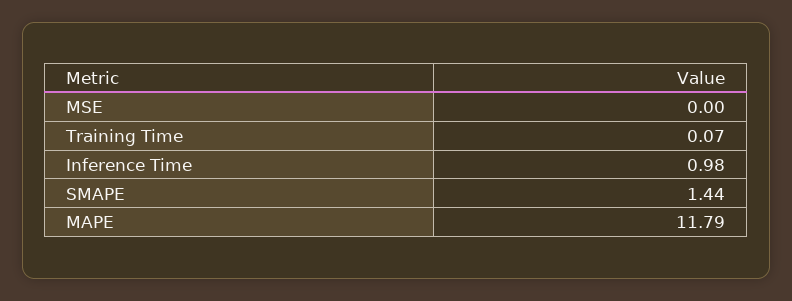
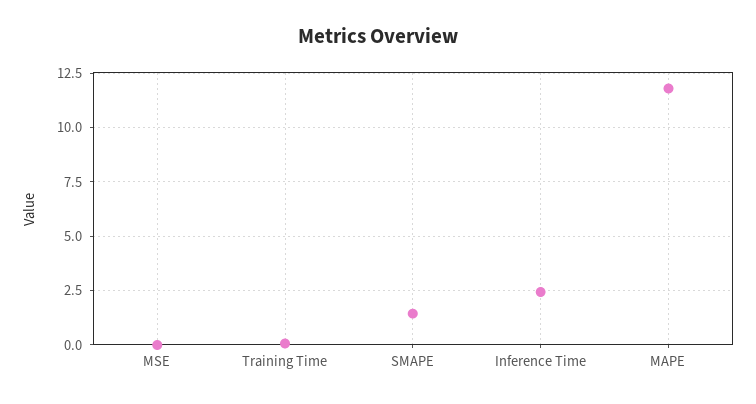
  {
    "MSE": 0,
    "Training Time": 0.07,
-   "Inference Time": 0.98,
+   "Inference Time": 2.5,
    "SMAPE": 1.44,
    "MAPE": 11.79
  }

